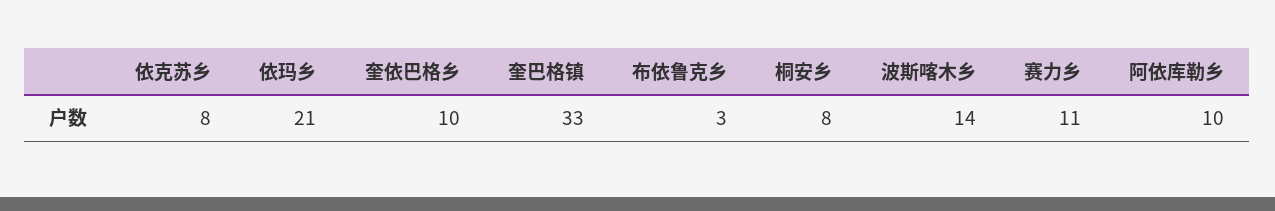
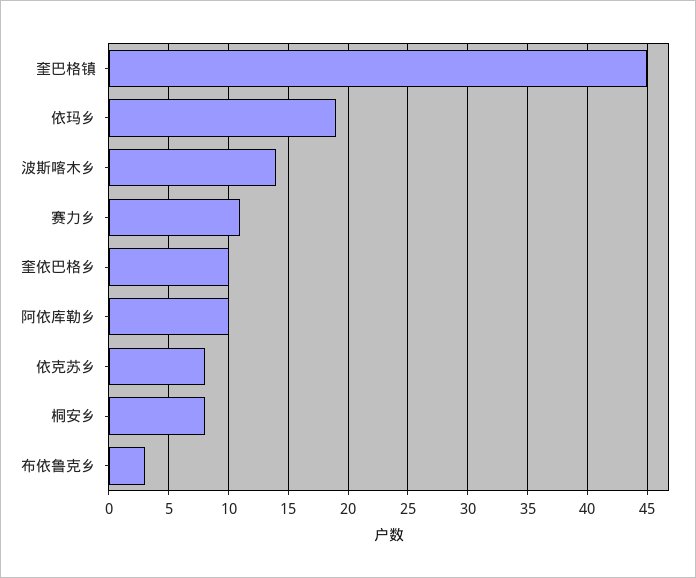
  {
    "依克苏乡": 8,
-   "依玛乡": 21,
+   "依玛乡": 19,
    "奎依巴格乡": 10,
-   "奎巴格镇": 33,
+   "奎巴格镇": 45,
    "布依鲁克乡": 3,
    "桐安乡": 8,
    "波斯喀木乡": 14,
    "赛力乡": 11,
    "阿依库勒乡": 10
  }

